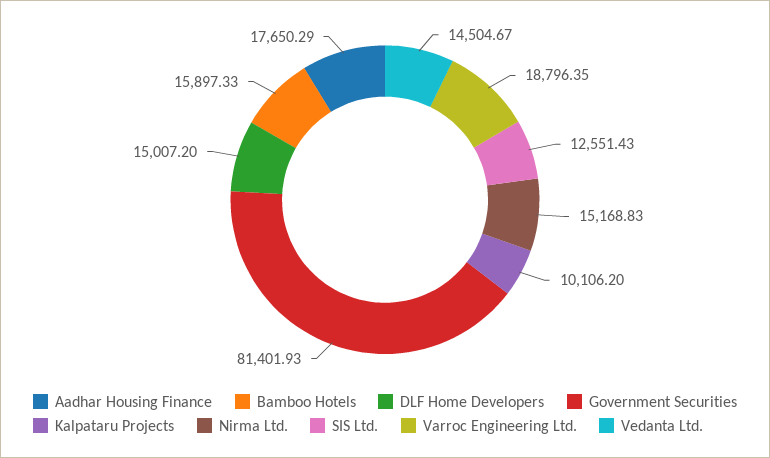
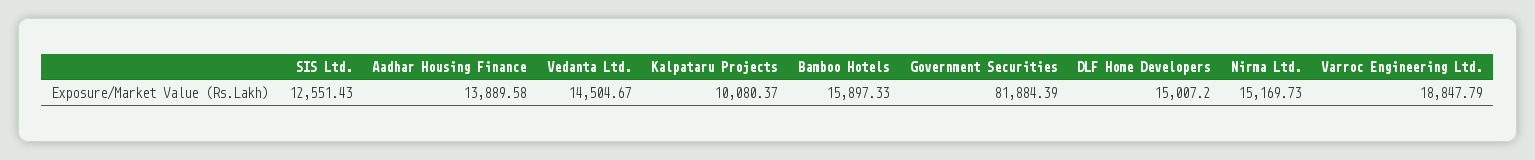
  {
-   "Aadhar Housing Finance": 17650.29,
+   "Aadhar Housing Finance": 13889.58,
    "Bamboo Hotels": 15897.33,
    "DLF Home Developers": 15007.2,
-   "Government Securities": 81401.93,
+   "Government Securities": 81884.39,
-   "Kalpataru Projects": 10106.2,
+   "Kalpataru Projects": 10080.37,
-   "Nirma Ltd.": 15168.83,
+   "Nirma Ltd.": 15169.73,
    "SIS Ltd.": 12551.43,
-   "Varroc Engineering Ltd.": 18796.35,
+   "Varroc Engineering Ltd.": 18847.79,
    "Vedanta Ltd.": 14504.67
  }

